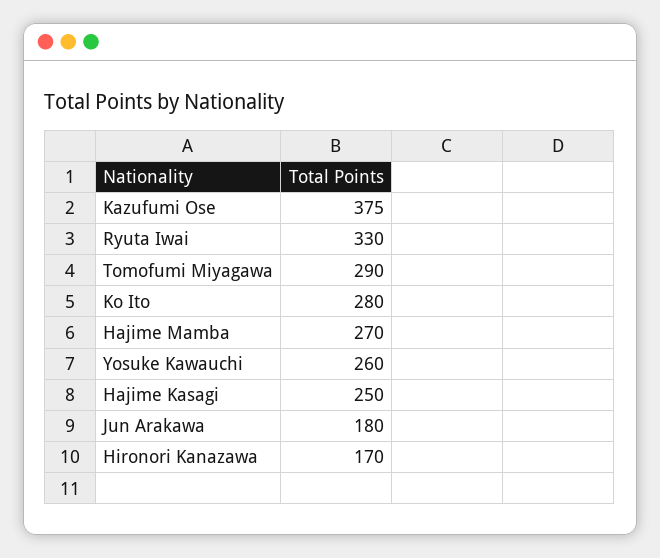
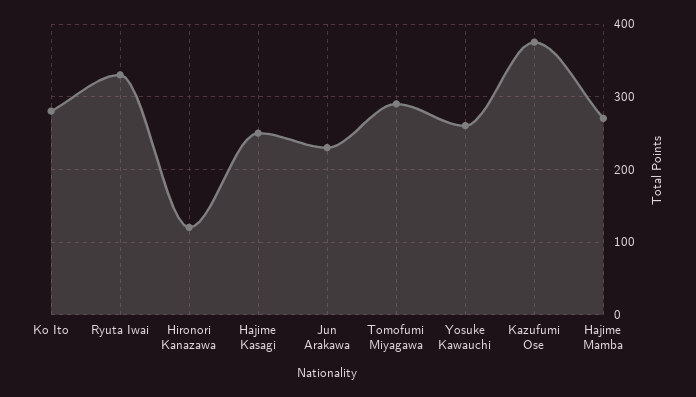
  {
    "Kazufumi Ose": 375,
    "Ryuta Iwai": 330,
    "Tomofumi Miyagawa": 290,
    "Ko Ito": 280,
    "Hajime Mamba": 270,
    "Yosuke Kawauchi": 260,
    "Hajime Kasagi": 250,
-   "Jun Arakawa": 180,
+   "Jun Arakawa": 230,
-   "Hironori Kanazawa": 170
+   "Hironori Kanazawa": 120
  }

